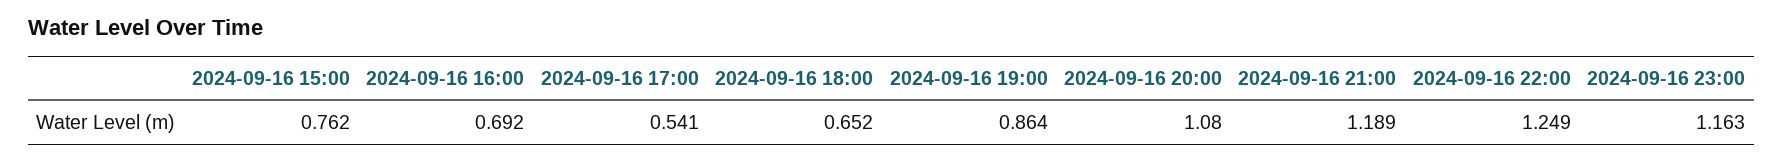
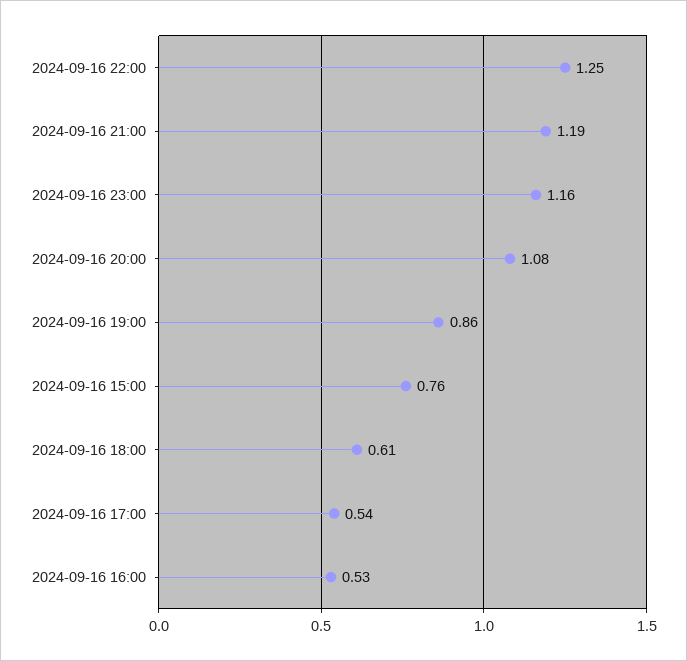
  {
    "2024-09-16 15:00": 0.762,
-   "2024-09-16 16:00": 0.692,
+   "2024-09-16 16:00": 0.53,
    "2024-09-16 17:00": 0.541,
-   "2024-09-16 18:00": 0.652,
+   "2024-09-16 18:00": 0.61,
    "2024-09-16 19:00": 0.864,
    "2024-09-16 20:00": 1.08,
    "2024-09-16 21:00": 1.189,
    "2024-09-16 22:00": 1.249,
    "2024-09-16 23:00": 1.163
  }

